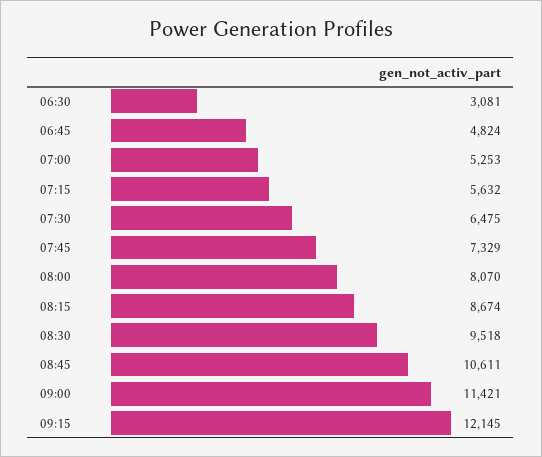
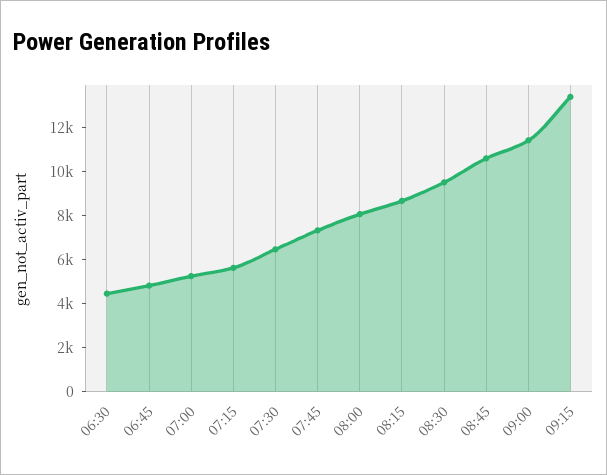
  {
-   "06:30": 3081,
+   "06:30": 4500,
    "06:45": 4824,
    "07:00": 5253,
    "07:15": 5632,
    "07:30": 6475,
    "07:45": 7329,
    "08:00": 8070,
    "08:15": 8674,
    "08:30": 9518,
    "08:45": 10611,
    "09:00": 11421,
-   "09:15": 12145
+   "09:15": 13500
  }

